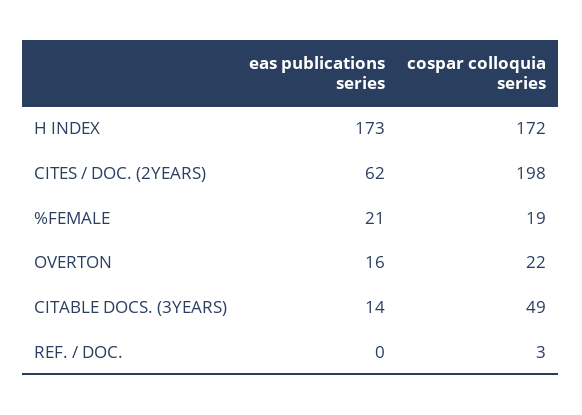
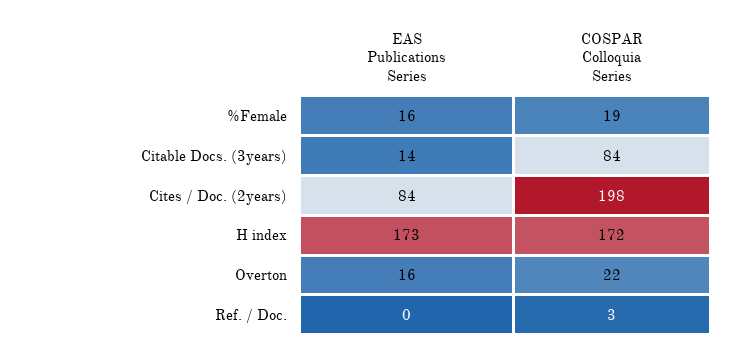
  {
    "eas publications series": {
      "H INDEX": 173,
-     "CITES / DOC. (2YEARS)": 62,
+     "CITES / DOC. (2YEARS)": 84,
-     "%FEMALE": 21,
+     "%FEMALE": 16,
      "OVERTON": 16,
      "CITABLE DOCS. (3YEARS)": 14,
      "REF. / DOC.": 0
    },
    "cospar colloquia series": {
      "H INDEX": 172,
      "CITES / DOC. (2YEARS)": 198,
      "%FEMALE": 19,
      "OVERTON": 22,
-     "CITABLE DOCS. (3YEARS)": 49,
+     "CITABLE DOCS. (3YEARS)": 84,
      "REF. / DOC.": 3
    }
  }

